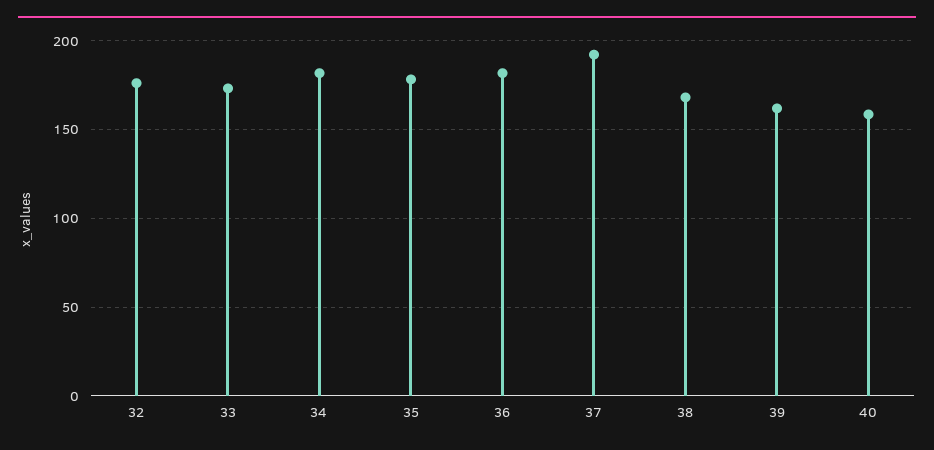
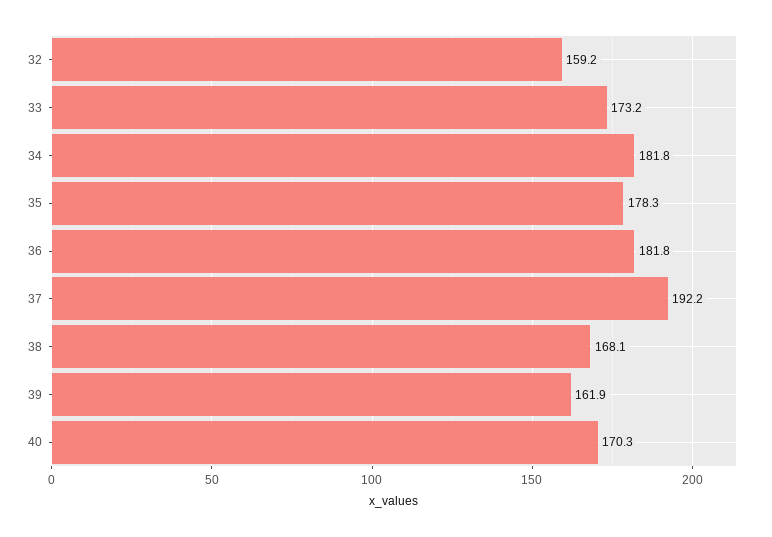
  {
-   "32": 175,
+   "32": 159.2,
    "33": 173.2,
    "34": 181.8,
    "35": 178.3,
    "36": 181.8,
    "37": 192.2,
    "38": 168.1,
    "39": 161.9,
-   "40": 160
+   "40": 170.3
  }

